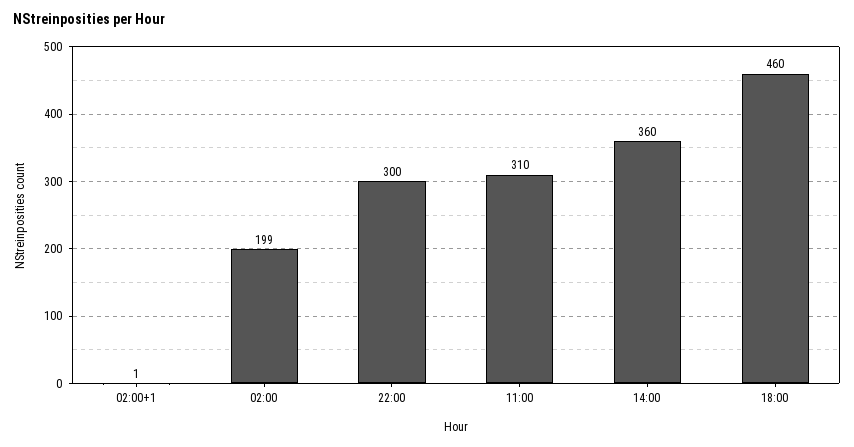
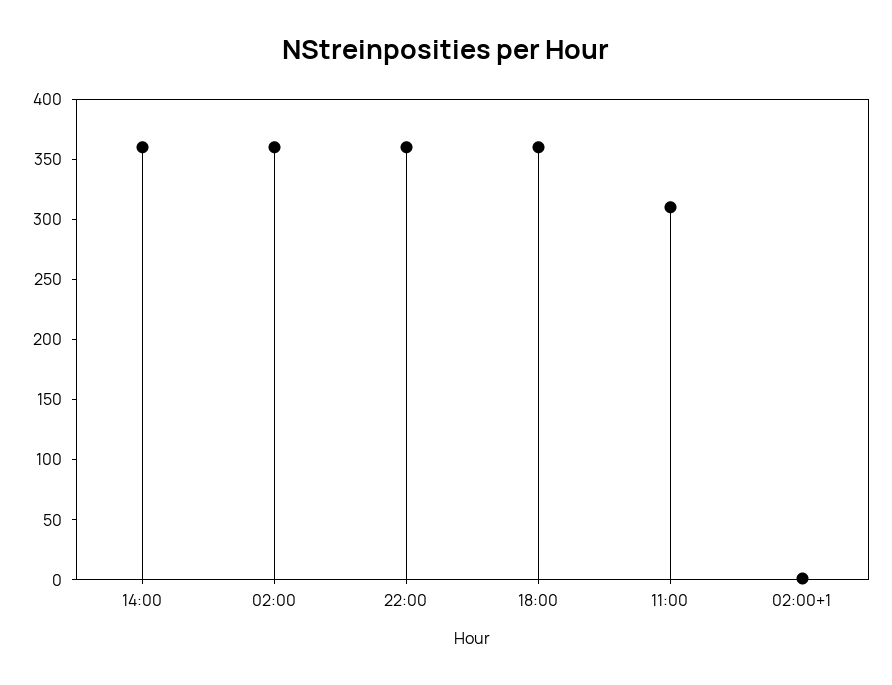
  {
    "02:00+1": 1,
-   "02:00": 199,
+   "02:00": 360,
-   "22:00": 300,
+   "22:00": 360,
    "11:00": 310,
    "14:00": 360,
-   "18:00": 460
+   "18:00": 360
  }

